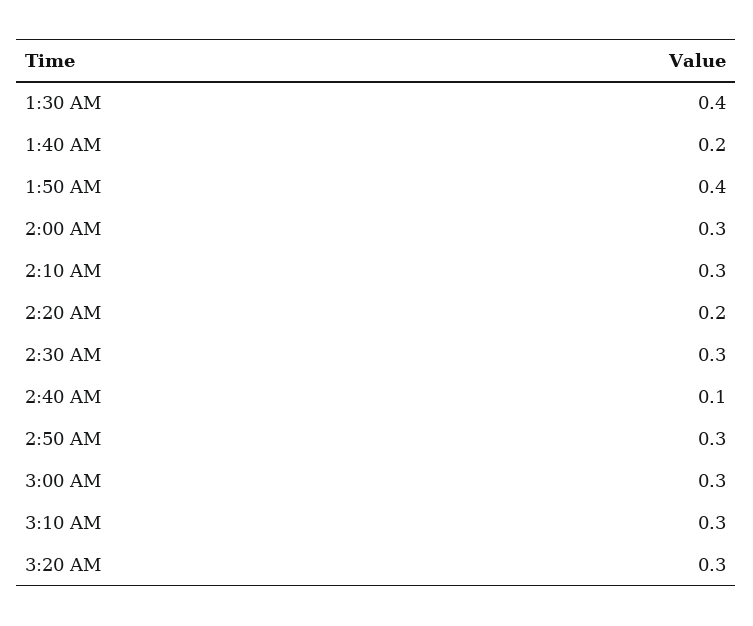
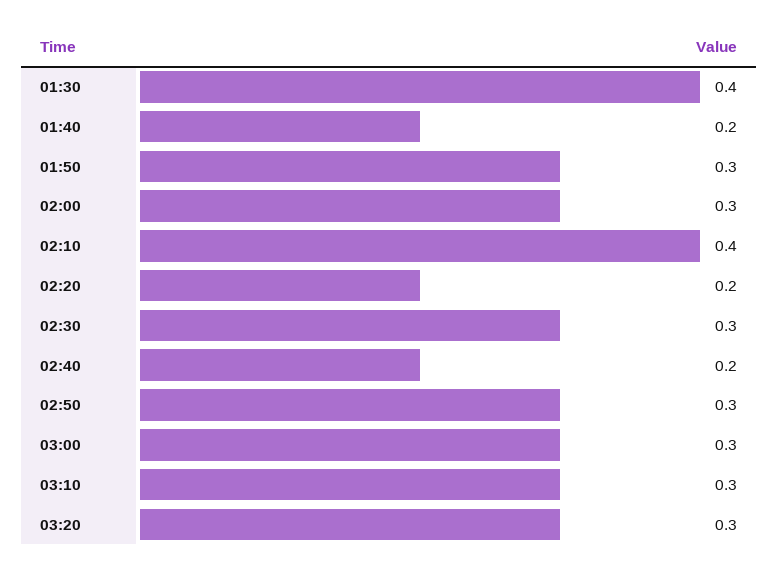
  {
    "1:30 AM": 0.4,
    "1:40 AM": 0.2,
-   "1:50 AM": 0.4,
+   "1:50 AM": 0.3,
    "2:00 AM": 0.3,
-   "2:10 AM": 0.3,
+   "2:10 AM": 0.4,
    "2:20 AM": 0.2,
    "2:30 AM": 0.3,
-   "2:40 AM": 0.1,
+   "2:40 AM": 0.2,
    "2:50 AM": 0.3,
    "3:00 AM": 0.3,
    "3:10 AM": 0.3,
    "3:20 AM": 0.3
  }

